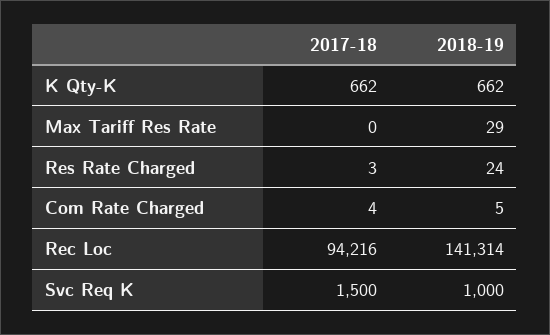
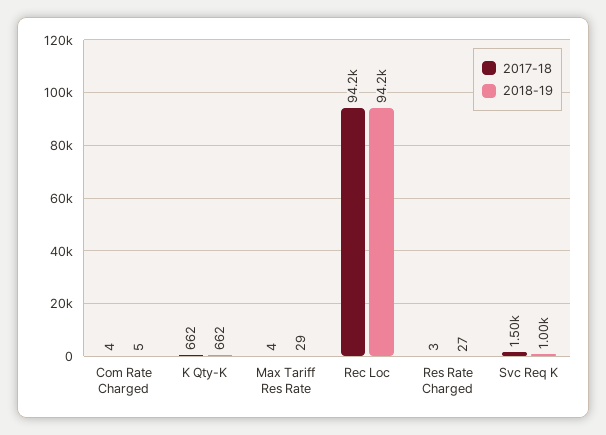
  {
    "2017-18": {
      "K Qty-K": 662,
-     "Max Tariff Res Rate": 0,
+     "Max Tariff Res Rate": 4,
      "Res Rate Charged": 3,
      "Com Rate Charged": 4,
      "Rec Loc": 94216,
      "Svc Req K": 1500
    },
    "2018-19": {
      "K Qty-K": 662,
      "Max Tariff Res Rate": 29,
-     "Res Rate Charged": 24,
+     "Res Rate Charged": 27,
      "Com Rate Charged": 5,
-     "Rec Loc": 141314,
+     "Rec Loc": 94200,
      "Svc Req K": 1000
    }
  }

